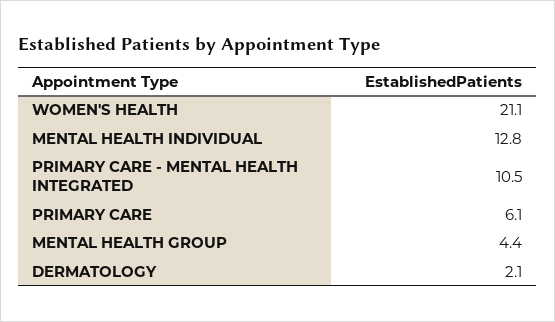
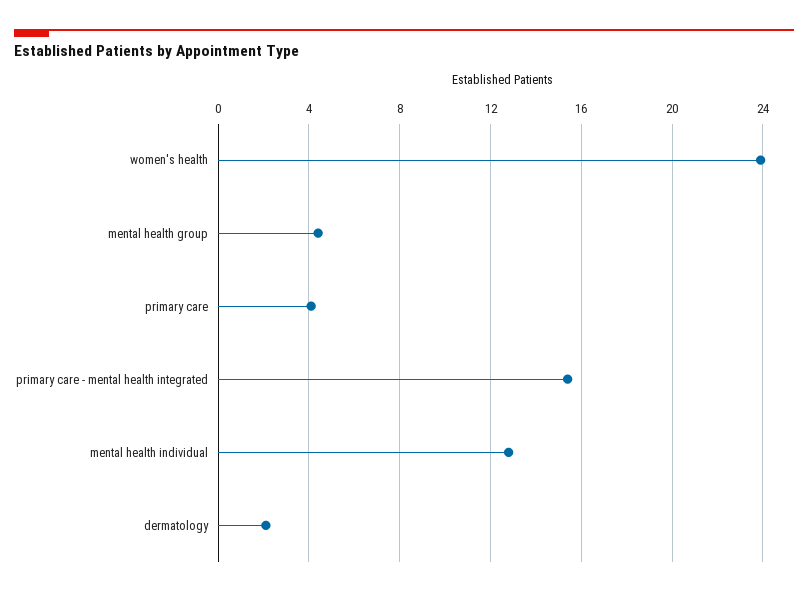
  {
-   "WOMEN'S HEALTH": 21.1,
+   "WOMEN'S HEALTH": 24,
    "MENTAL HEALTH INDIVIDUAL": 12.8,
-   "PRIMARY CARE - MENTAL HEALTH INTEGRATED": 10.5,
+   "PRIMARY CARE - MENTAL HEALTH INTEGRATED": 15.5,
-   "PRIMARY CARE": 6.1,
+   "PRIMARY CARE": 4,
    "MENTAL HEALTH GROUP": 4.4,
    "DERMATOLOGY": 2.1
  }

